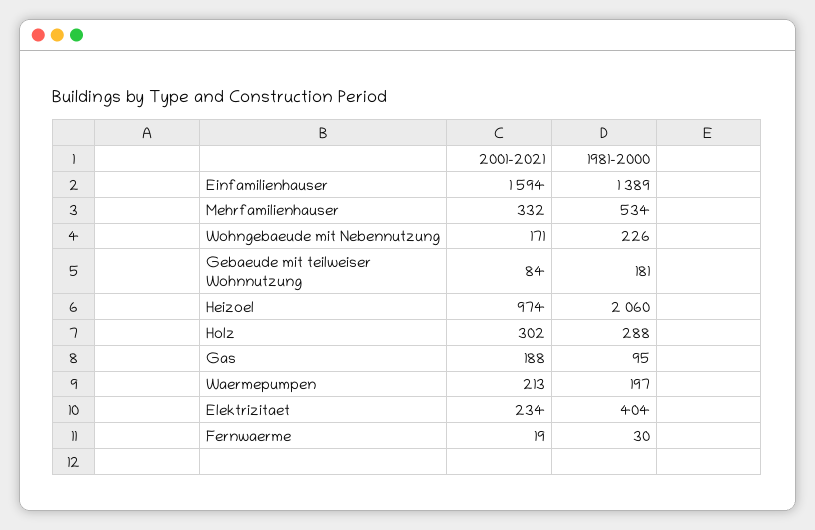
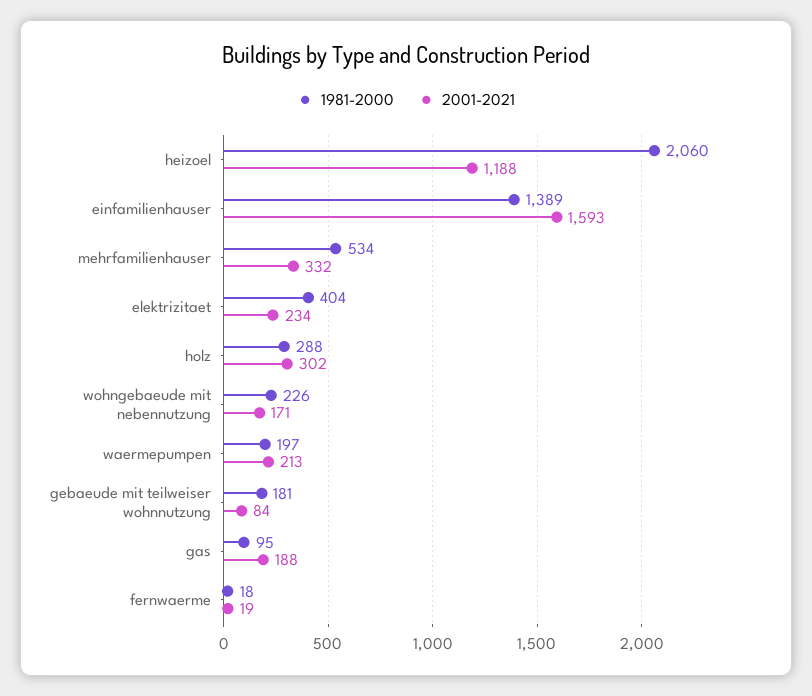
  {
    "2001-2021": {
-     "Einfamilienhauser": 1594,
+     "Einfamilienhauser": 1593,
      "Mehrfamilienhauser": 332,
      "Wohngebaeude mit Nebennutzung": 171,
      "Gebaeude mit teilweiser Wohnnutzung": 84,
-     "Heizoel": 974,
+     "Heizoel": 1188,
      "Holz": 302,
      "Gas": 188,
      "Waermepumpen": 213,
      "Elektrizitaet": 234,
      "Fernwaerme": 19
    },
    "1981-2000": {
      "Einfamilienhauser": 1389,
      "Mehrfamilienhauser": 534,
      "Wohngebaeude mit Nebennutzung": 226,
      "Gebaeude mit teilweiser Wohnnutzung": 181,
      "Heizoel": 2060,
      "Holz": 288,
      "Gas": 95,
      "Waermepumpen": 197,
      "Elektrizitaet": 404,
-     "Fernwaerme": 30
+     "Fernwaerme": 18
    }
  }

